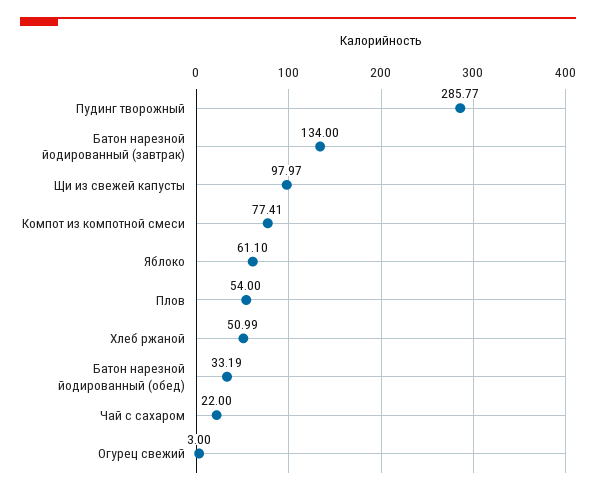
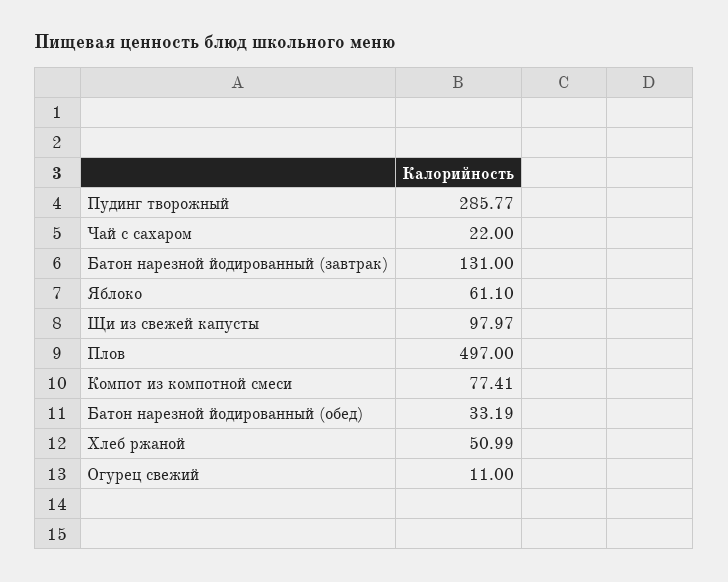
  {
    "Пудинг творожный": 285.77,
-   "Батон нарезной йодированный (завтрак)": 134,
+   "Батон нарезной йодированный (завтрак)": 131,
    "Щи из свежей капусты": 97.97,
    "Компот из компотной смеси": 77.41,
    "Яблоко": 61.1,
-   "Плов": 54,
+   "Плов": 497,
    "Хлеб ржаной": 50.99,
    "Батон нарезной йодированный (обед)": 33.19,
    "Чай с сахаром": 22,
-   "Огурец свежий": 3
+   "Огурец свежий": 11
  }

